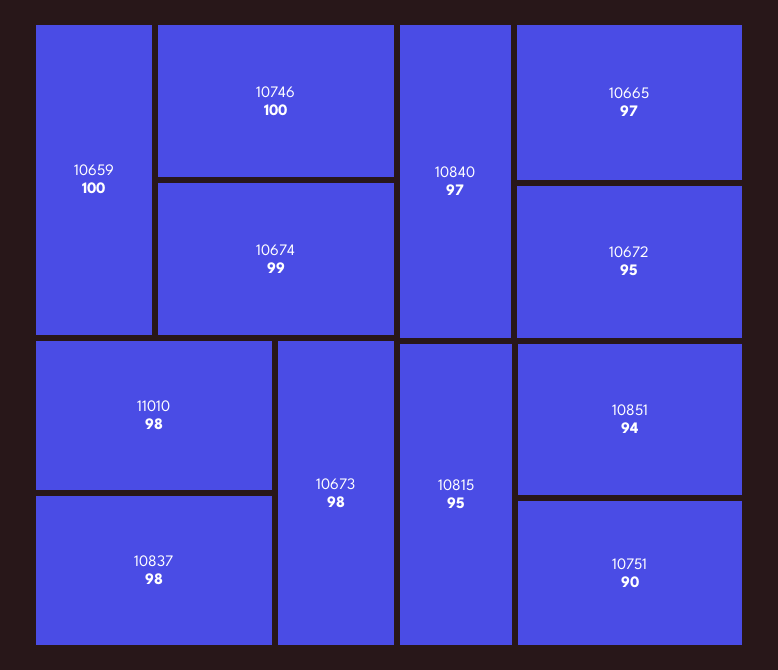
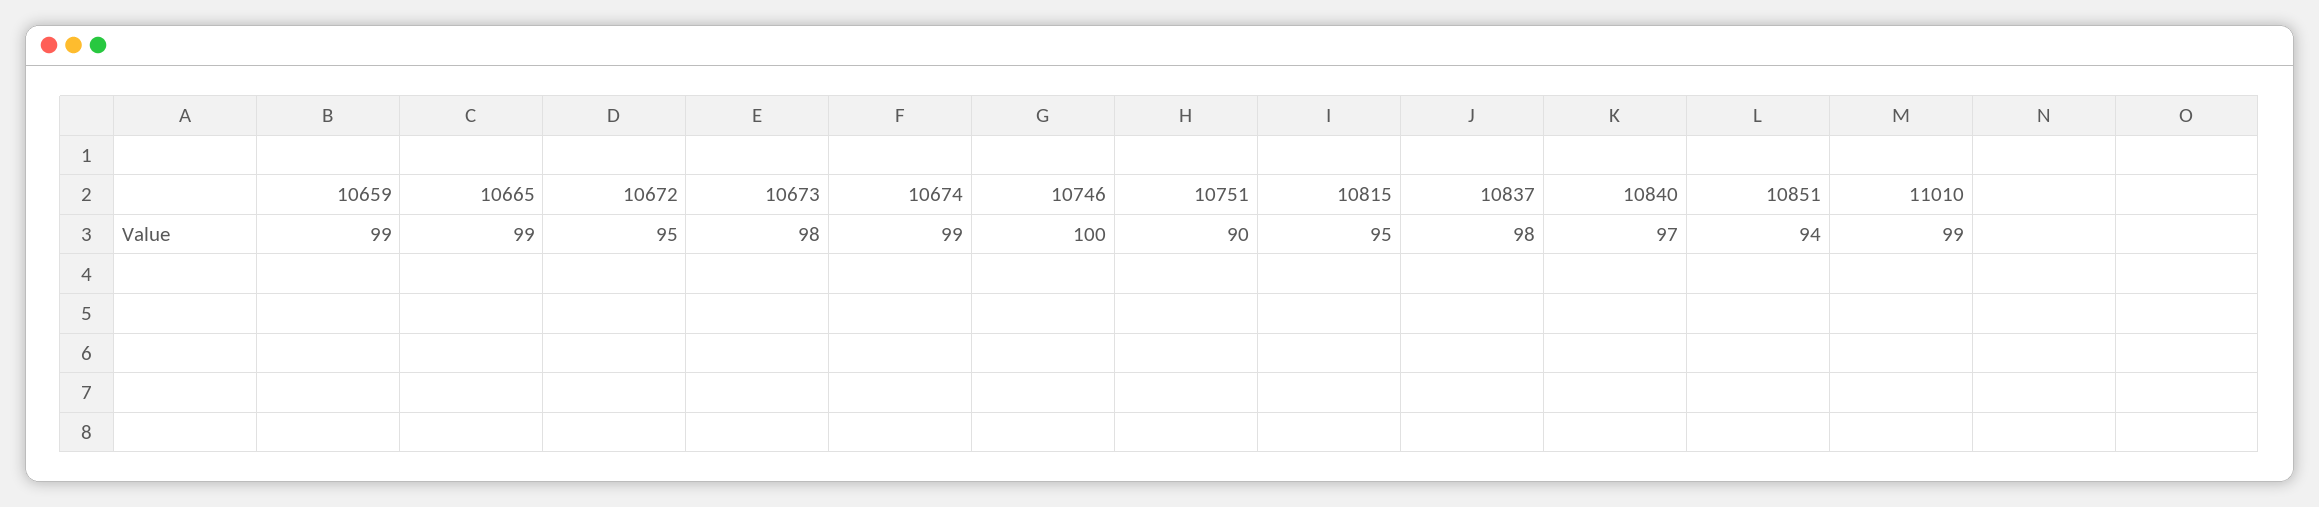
  {
-   "10659": 100,
+   "10659": 99,
    "10746": 100,
    "10674": 99,
-   "11010": 98,
+   "11010": 99,
    "10837": 98,
    "10673": 98,
    "10840": 97,
-   "10665": 97,
+   "10665": 99,
    "10672": 95,
    "10815": 95,
    "10851": 94,
    "10751": 90
  }

